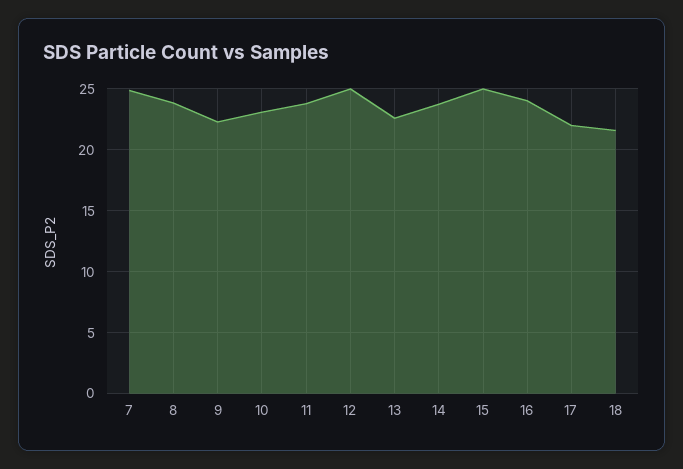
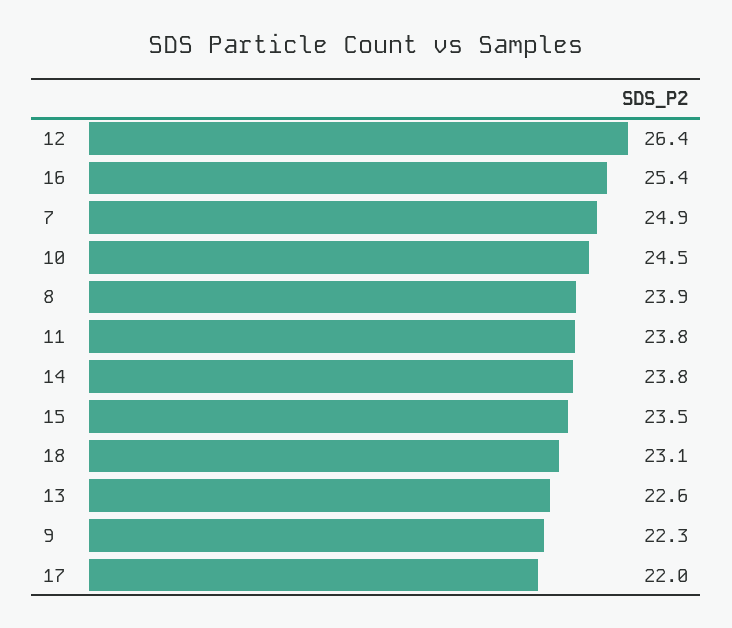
  {
    "7": 24.9,
    "8": 23.9,
    "9": 22.3,
-   "10": 23,
+   "10": 24.5,
    "11": 23.8,
-   "12": 25,
+   "12": 26.4,
    "13": 22.6,
    "14": 23.8,
-   "15": 25,
+   "15": 23.5,
-   "16": 24,
+   "16": 25.4,
    "17": 22,
-   "18": 21.5
+   "18": 23.1
  }

